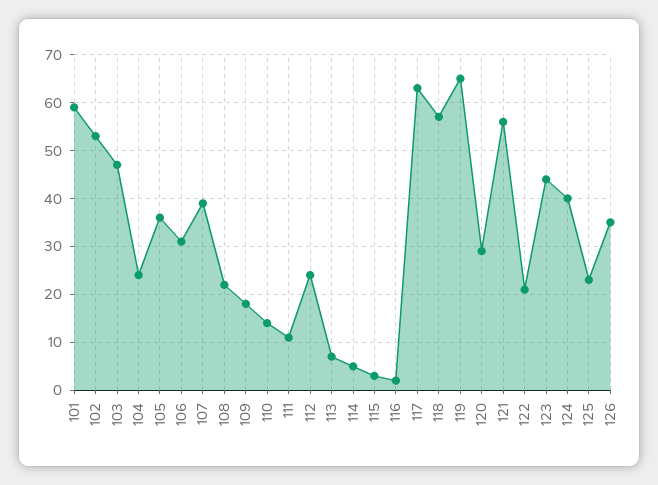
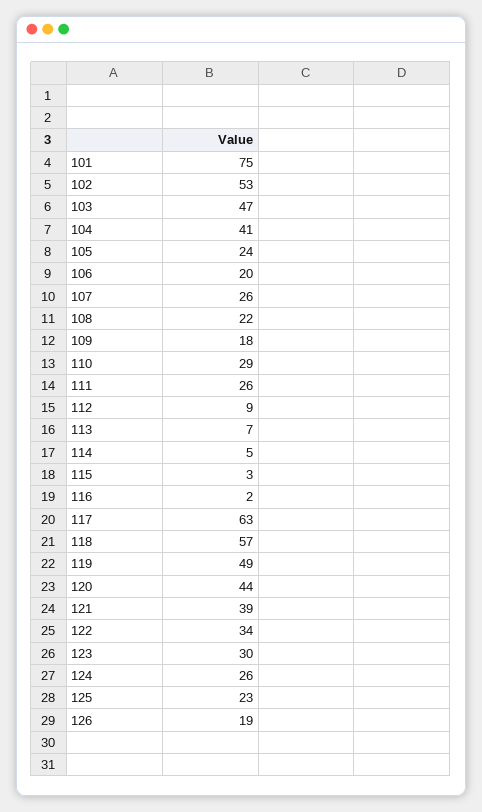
  {
-   "101": 60,
+   "101": 75,
    "102": 53,
    "103": 47,
-   "104": 25,
+   "104": 41,
-   "105": 35,
+   "105": 24,
-   "106": 30,
+   "106": 20,
-   "107": 40,
+   "107": 26,
    "108": 22,
    "109": 18,
-   "110": 15,
+   "110": 29,
-   "111": 10,
+   "111": 26,
-   "112": 25,
+   "112": 9,
    "113": 7,
    "114": 5,
    "115": 3,
    "116": 2,
    "117": 63,
    "118": 57,
-   "119": 65,
+   "119": 49,
-   "120": 30,
+   "120": 44,
-   "121": 55,
+   "121": 39,
-   "122": 20,
+   "122": 34,
-   "123": 45,
+   "123": 30,
-   "124": 40,
+   "124": 26,
    "125": 23,
-   "126": 35
+   "126": 19
  }

